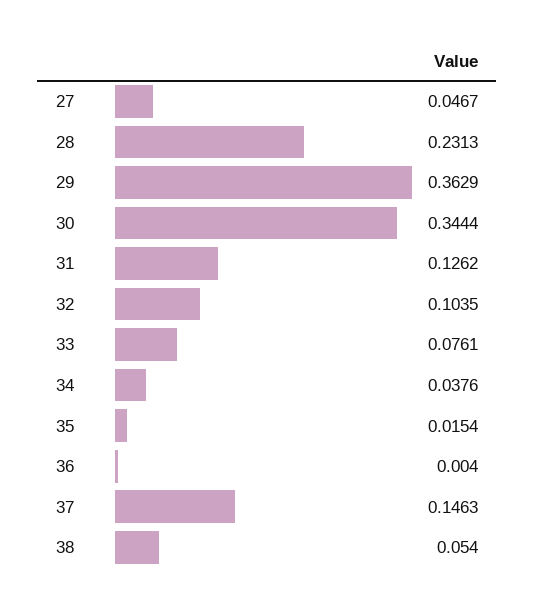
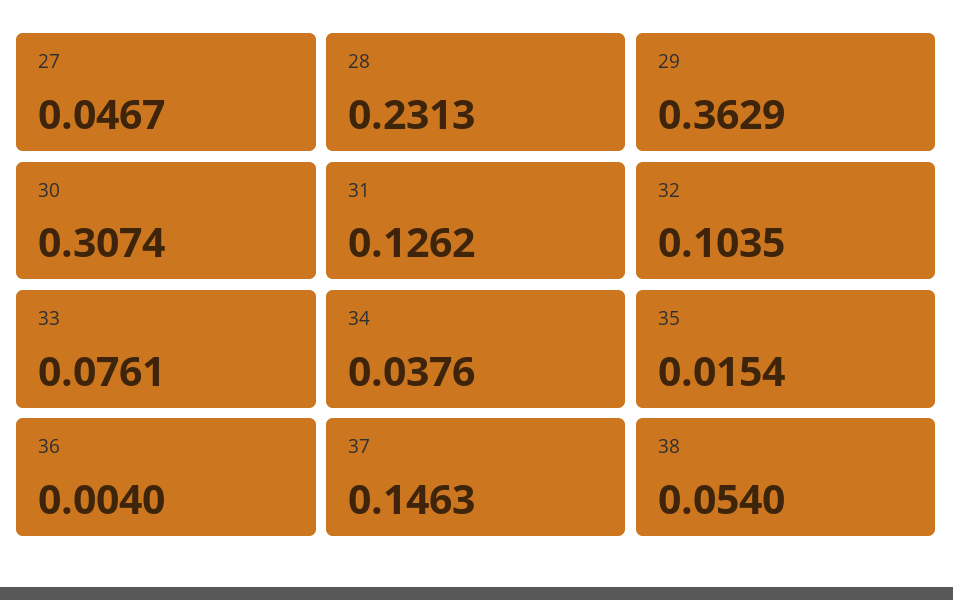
  {
    "27": 0.0467,
    "28": 0.2313,
    "29": 0.3629,
-   "30": 0.3444,
+   "30": 0.3074,
    "31": 0.1262,
    "32": 0.1035,
    "33": 0.0761,
    "34": 0.0376,
    "35": 0.0154,
    "36": 0.004,
    "37": 0.1463,
    "38": 0.054
  }

